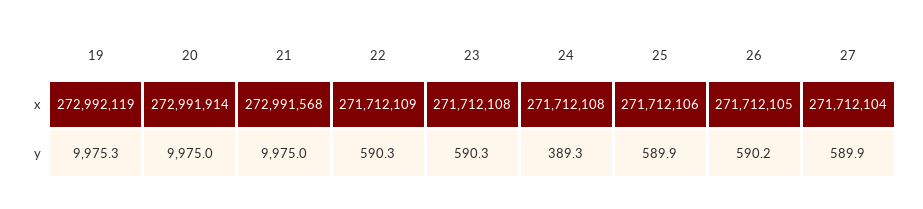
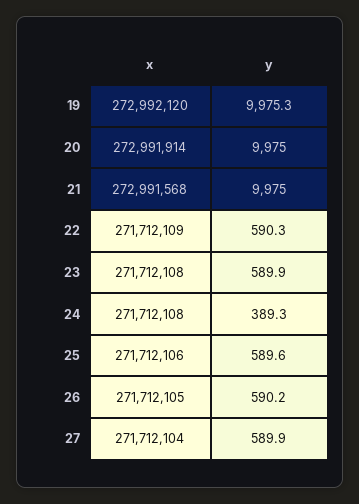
  {
    "19": {
-     "x": 272992119,
+     "x": 272992120,
      "y": 9975.3
    },
    "20": {
      "x": 272991914,
      "y": 9975
    },
    "21": {
      "x": 272991568,
      "y": 9975
    },
    "22": {
      "x": 271712109,
      "y": 590.3
    },
    "23": {
      "x": 271712108,
-     "y": 590.3
+     "y": 589.9
    },
    "24": {
      "x": 271712108,
      "y": 389.3
    },
    "25": {
      "x": 271712106,
-     "y": 589.9
+     "y": 589.6
    },
    "26": {
      "x": 271712105,
      "y": 590.2
    },
    "27": {
      "x": 271712104,
      "y": 589.9
    }
  }

